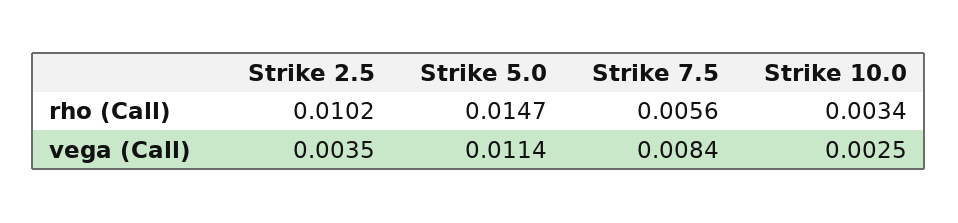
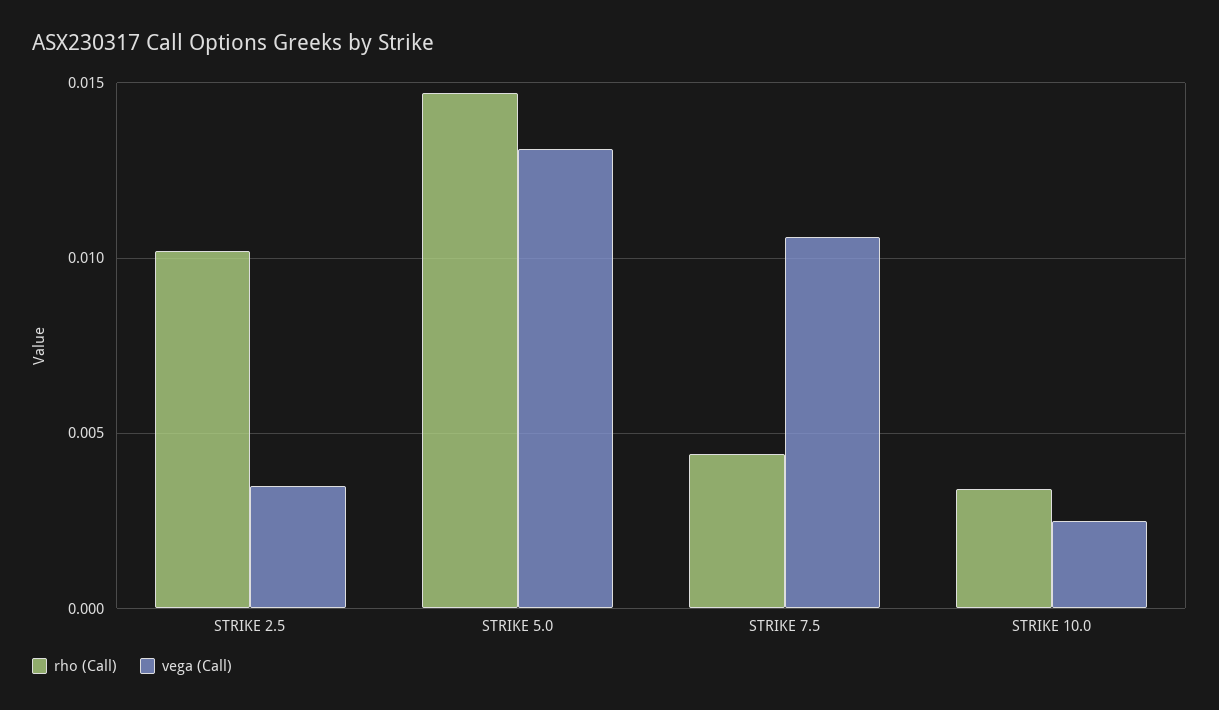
  {
    "rho (Call)": {
      "Strike 2.5": 0.0102,
      "Strike 5.0": 0.0147,
-     "Strike 7.5": 0.0056,
+     "Strike 7.5": 0.0045,
      "Strike 10.0": 0.0034
    },
    "vega (Call)": {
      "Strike 2.5": 0.0035,
-     "Strike 5.0": 0.0114,
+     "Strike 5.0": 0.013,
-     "Strike 7.5": 0.0084,
+     "Strike 7.5": 0.0105,
      "Strike 10.0": 0.0025
    }
  }

